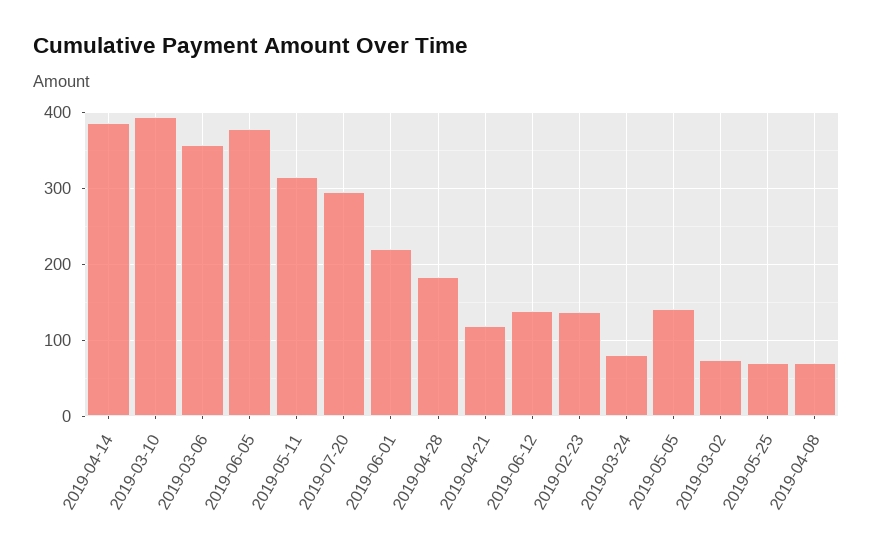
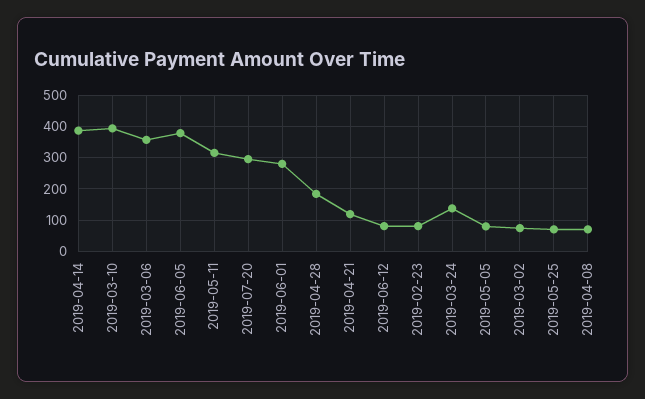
  {
    "2019-04-14": 390,
    "2019-03-10": 390,
    "2019-03-06": 360,
    "2019-06-05": 380,
    "2019-05-11": 310,
    "2019-07-20": 290,
-   "2019-06-01": 220,
+   "2019-06-01": 280,
    "2019-04-28": 180,
    "2019-04-21": 120,
-   "2019-06-12": 140,
+   "2019-06-12": 80,
-   "2019-02-23": 140,
+   "2019-02-23": 80,
-   "2019-03-24": 80,
+   "2019-03-24": 140,
-   "2019-05-05": 140,
+   "2019-05-05": 80,
    "2019-03-02": 70,
    "2019-05-25": 70,
    "2019-04-08": 70
  }

